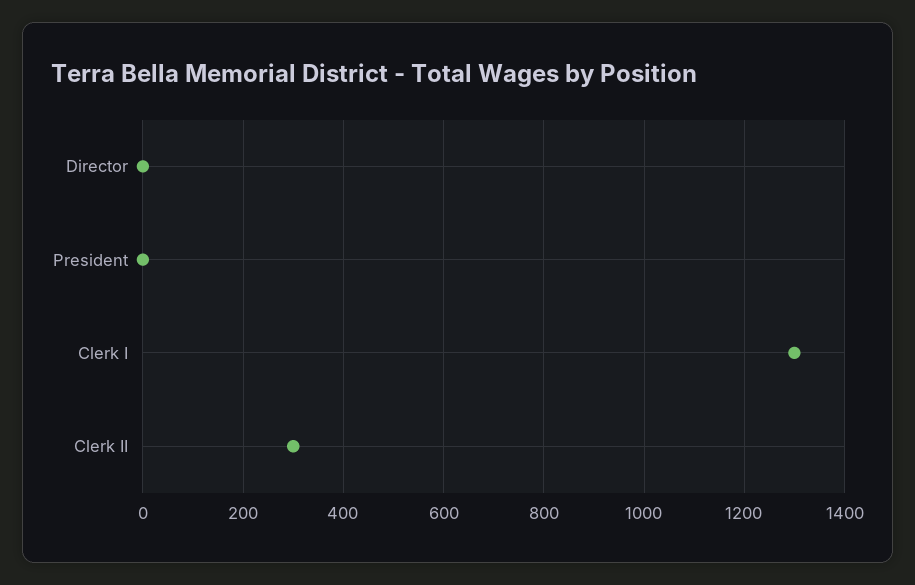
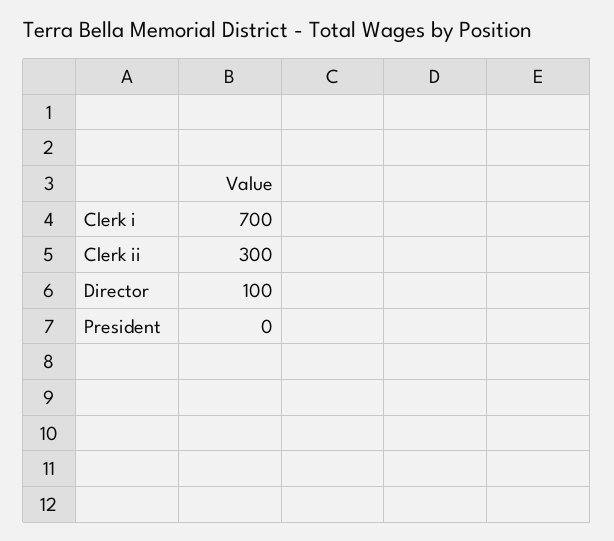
  {
-   "Director": 0,
+   "Director": 100,
    "President": 0,
-   "Clerk I": 1300,
+   "Clerk I": 700,
    "Clerk II": 300
  }

